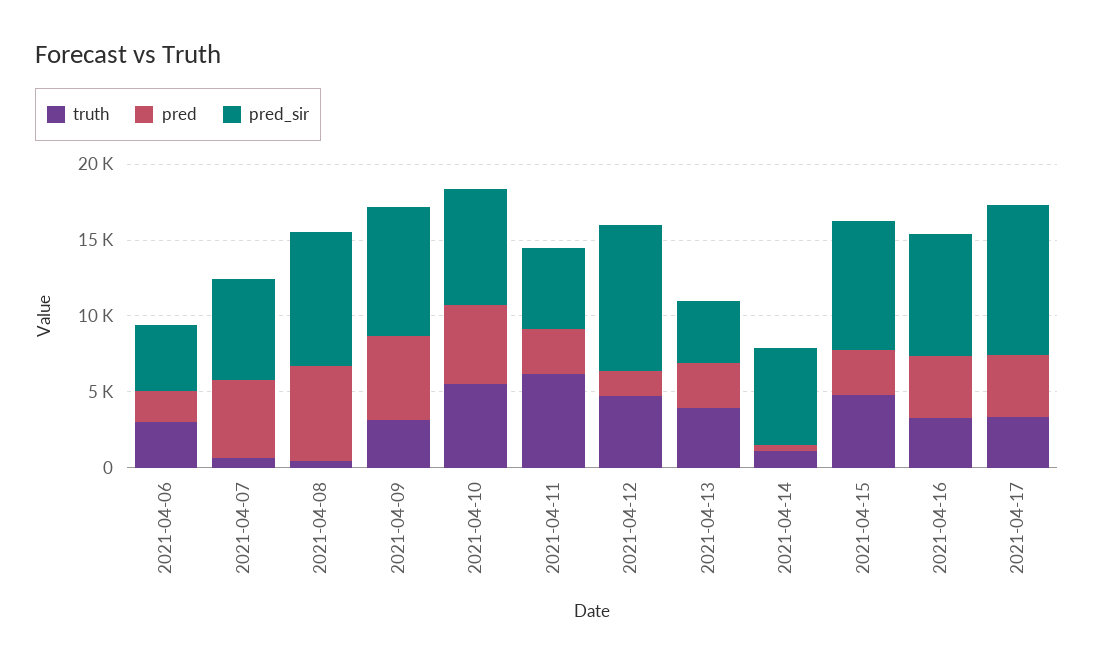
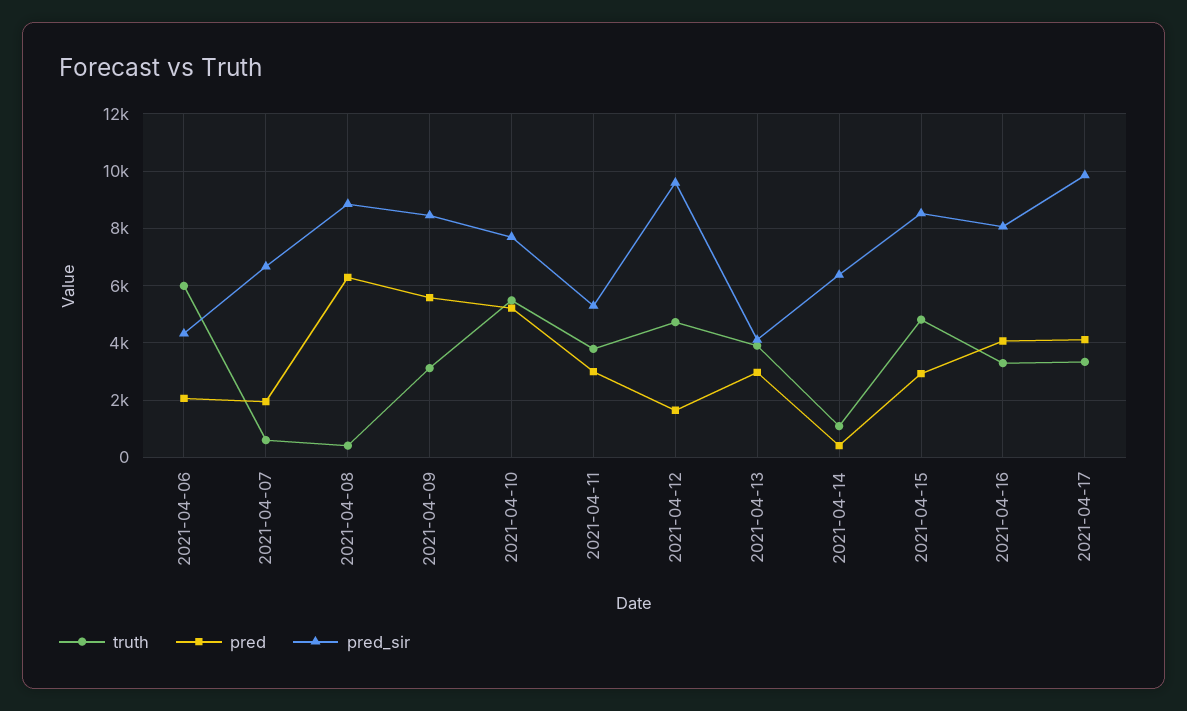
  {
    "truth": {
-     "2021-04-06": 3000,
+     "2021-04-06": 6000,
      "2021-04-07": 500,
      "2021-04-08": 500,
      "2021-04-09": 3000,
      "2021-04-10": 5500,
-     "2021-04-11": 6000,
+     "2021-04-11": 3750,
      "2021-04-12": 4750,
      "2021-04-13": 4000,
      "2021-04-14": 1000,
      "2021-04-15": 4750,
      "2021-04-16": 3250,
      "2021-04-17": 3250
    },
    "pred": {
      "2021-04-06": 2000,
-     "2021-04-07": 5000,
+     "2021-04-07": 2000,
      "2021-04-08": 6250,
      "2021-04-09": 5500,
      "2021-04-10": 5250,
      "2021-04-11": 3000,
      "2021-04-12": 1750,
      "2021-04-13": 3000,
      "2021-04-14": 500,
      "2021-04-15": 3000,
      "2021-04-16": 4000,
      "2021-04-17": 4000
    },
    "pred_sir": {
      "2021-04-06": 4250,
      "2021-04-07": 6750,
      "2021-04-08": 8750,
      "2021-04-09": 8500,
      "2021-04-10": 7750,
      "2021-04-11": 5250,
      "2021-04-12": 9500,
      "2021-04-13": 4000,
      "2021-04-14": 6500,
      "2021-04-15": 8500,
      "2021-04-16": 8000,
      "2021-04-17": 9750
    }
  }

